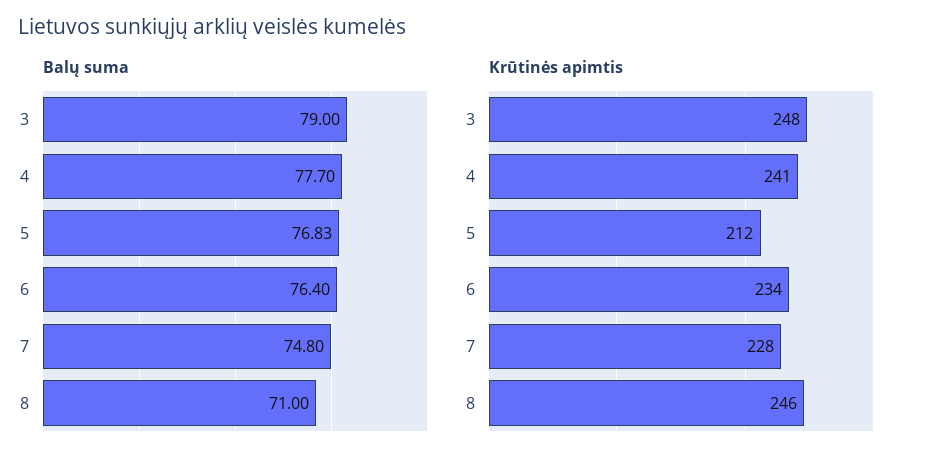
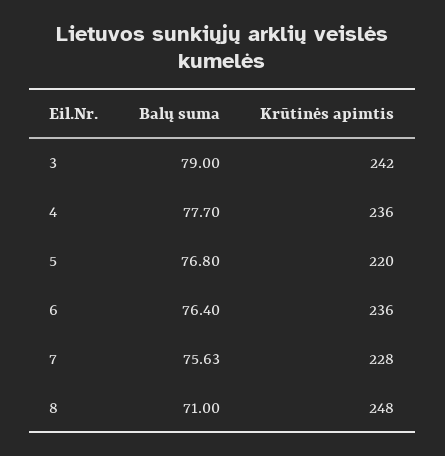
  {
    "Balų suma": {
      "3": 79,
      "4": 77.7,
-     "5": 76.83,
+     "5": 76.8,
      "6": 76.4,
-     "7": 74.8,
+     "7": 75.63,
      "8": 71
    },
    "Krūtinės apimtis": {
-     "3": 248,
+     "3": 242,
-     "4": 241,
+     "4": 236,
-     "5": 212,
+     "5": 220,
-     "6": 234,
+     "6": 236,
      "7": 228,
-     "8": 246
+     "8": 248
    }
  }

